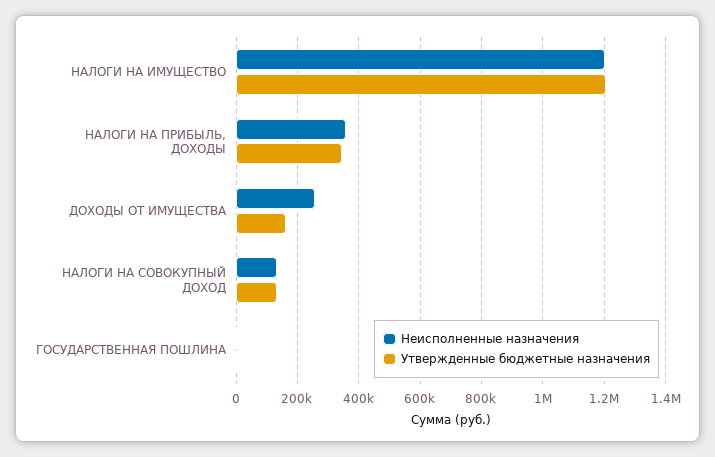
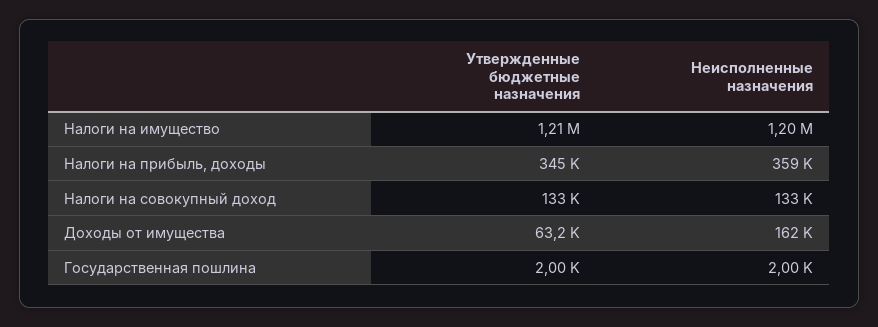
  {
    "Неисполненные назначения": {
      "НАЛОГИ НА ИМУЩЕСТВО": 1200000,
      "НАЛОГИ НА ПРИБЫЛЬ, ДОХОДЫ": 359000,
-     "ДОХОДЫ ОТ ИМУЩЕСТВА": 260000,
+     "ДОХОДЫ ОТ ИМУЩЕСТВА": 162000,
      "НАЛОГИ НА СОВОКУПНЫЙ ДОХОД": 133000,
      "ГОСУДАРСТВЕННАЯ ПОШЛИНА": 2000
    },
    "Утвержденные бюджетные назначения": {
      "НАЛОГИ НА ИМУЩЕСТВО": 1210000,
      "НАЛОГИ НА ПРИБЫЛЬ, ДОХОДЫ": 345000,
-     "ДОХОДЫ ОТ ИМУЩЕСТВА": 160000,
+     "ДОХОДЫ ОТ ИМУЩЕСТВА": 63200,
      "НАЛОГИ НА СОВОКУПНЫЙ ДОХОД": 133000,
      "ГОСУДАРСТВЕННАЯ ПОШЛИНА": 2000
    }
  }

